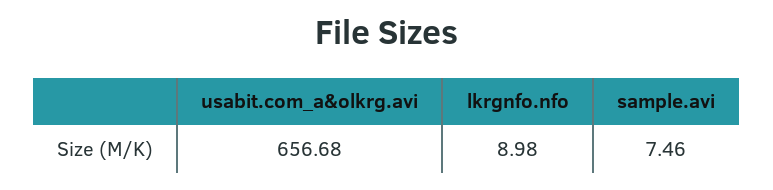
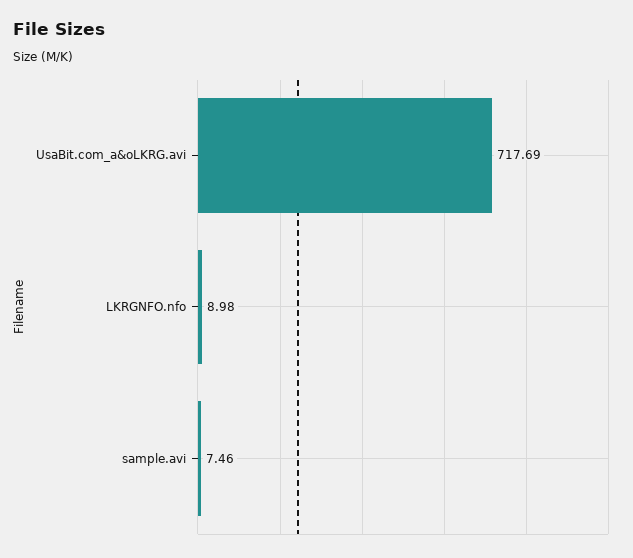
  {
-   "usabit.com_a&olkrg.avi": 656.68,
+   "usabit.com_a&olkrg.avi": 717.69,
    "lkrgnfo.nfo": 8.98,
    "sample.avi": 7.46
  }

